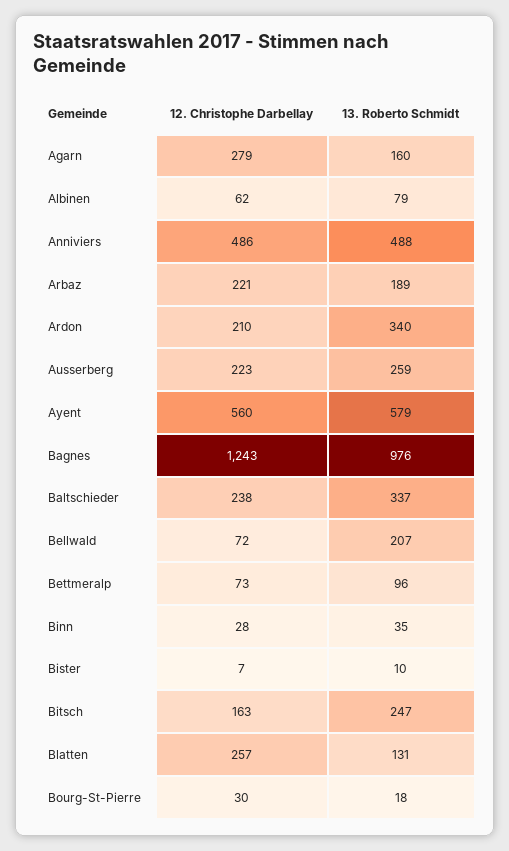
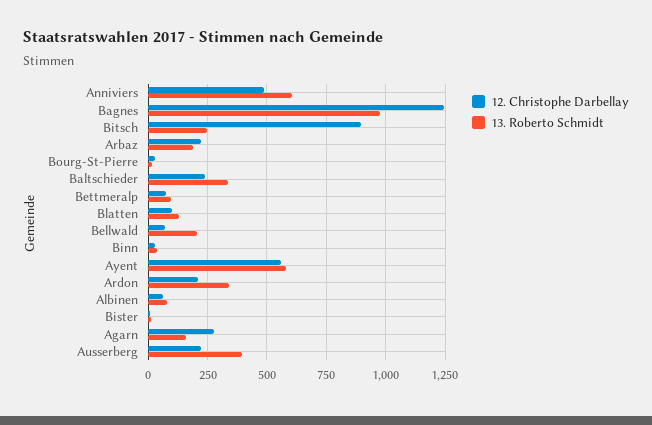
  {
    "12. Christophe Darbellay": {
      "Agarn": 279,
      "Albinen": 62,
      "Anniviers": 486,
      "Arbaz": 221,
      "Ardon": 210,
      "Ausserberg": 223,
      "Ayent": 560,
      "Bagnes": 1243,
      "Baltschieder": 238,
      "Bellwald": 72,
      "Bettmeralp": 73,
      "Binn": 28,
      "Bister": 7,
-     "Bitsch": 163,
+     "Bitsch": 900,
-     "Blatten": 257,
+     "Blatten": 100,
      "Bourg-St-Pierre": 30
    },
    "13. Roberto Schmidt": {
      "Agarn": 160,
      "Albinen": 79,
-     "Anniviers": 488,
+     "Anniviers": 600,
      "Arbaz": 189,
      "Ardon": 340,
-     "Ausserberg": 259,
+     "Ausserberg": 400,
      "Ayent": 579,
      "Bagnes": 976,
      "Baltschieder": 337,
      "Bellwald": 207,
      "Bettmeralp": 96,
      "Binn": 35,
      "Bister": 10,
      "Bitsch": 247,
      "Blatten": 131,
      "Bourg-St-Pierre": 18
    }
  }

